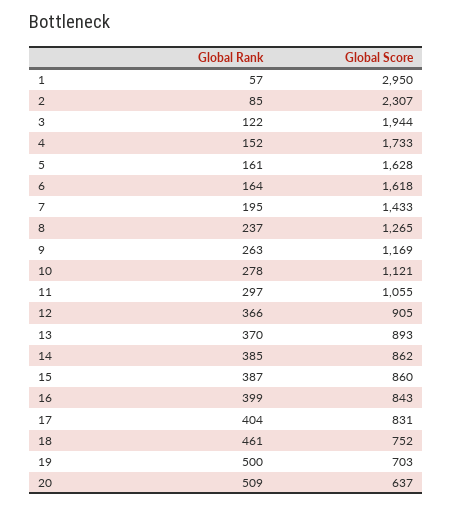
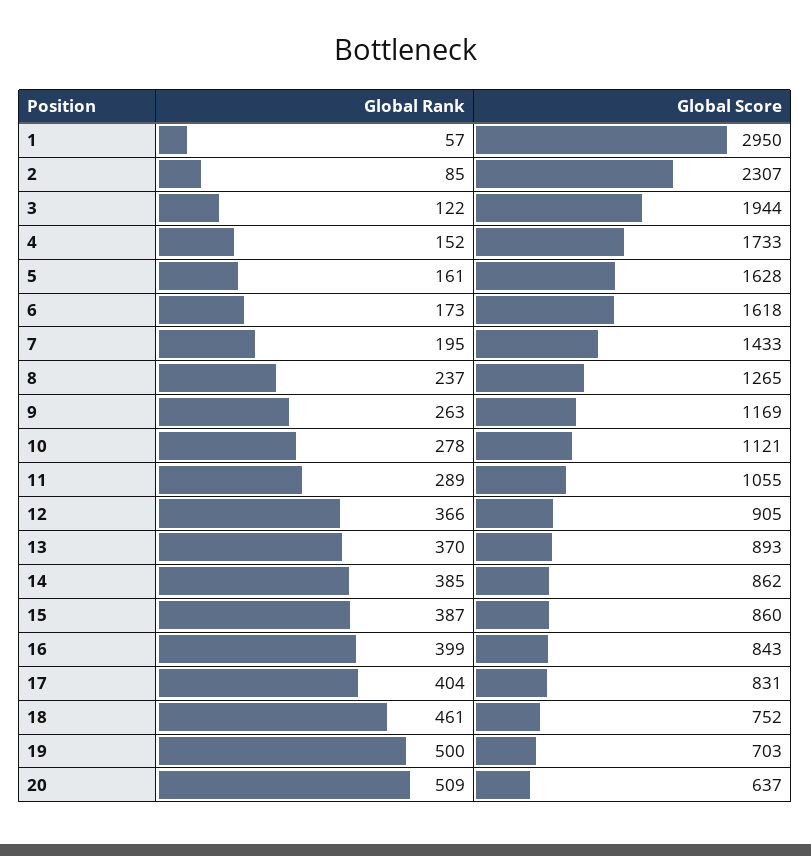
  {
    "Global Rank": {
      "1": 57,
      "2": 85,
      "3": 122,
      "4": 152,
      "5": 161,
-     "6": 164,
+     "6": 173,
      "7": 195,
      "8": 237,
      "9": 263,
      "10": 278,
-     "11": 297,
+     "11": 289,
      "12": 366,
      "13": 370,
      "14": 385,
      "15": 387,
      "16": 399,
      "17": 404,
      "18": 461,
      "19": 500,
      "20": 509
    },
    "Global Score": {
      "1": 2950,
      "2": 2307,
      "3": 1944,
      "4": 1733,
      "5": 1628,
      "6": 1618,
      "7": 1433,
      "8": 1265,
      "9": 1169,
      "10": 1121,
      "11": 1055,
      "12": 905,
      "13": 893,
      "14": 862,
      "15": 860,
      "16": 843,
      "17": 831,
      "18": 752,
      "19": 703,
      "20": 637
    }
  }

